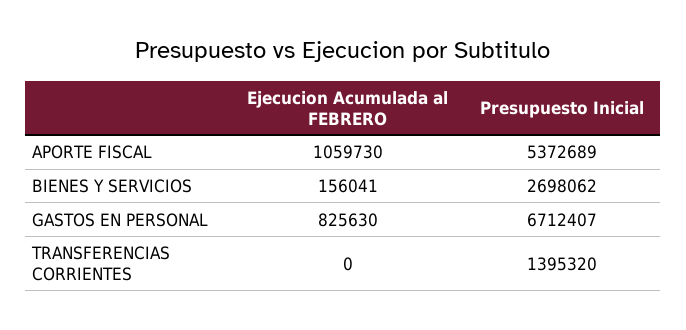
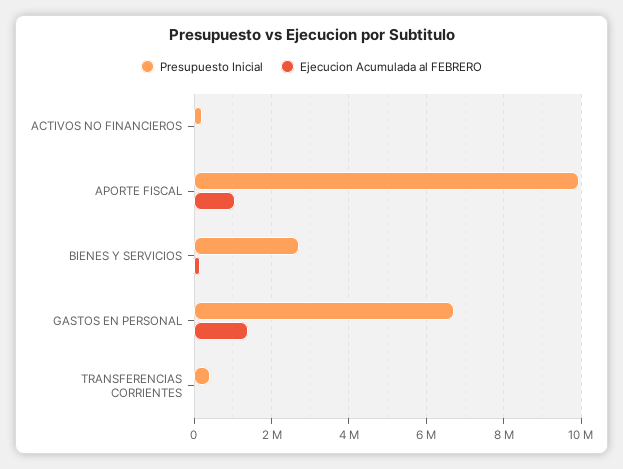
  {
    "Ejecucion Acumulada al FEBRERO": {
      "APORTE FISCAL": 1059730,
      "BIENES Y SERVICIOS": 156041,
-     "GASTOS EN PERSONAL": 825630,
+     "GASTOS EN PERSONAL": 1400000,
-     "TRANSFERENCIAS CORRIENTES": 0
+     "TRANSFERENCIAS CORRIENTES": 0,
+     "ACTIVOS NO FINANCIEROS": 0
    },
    "Presupuesto Inicial": {
-     "APORTE FISCAL": 5372689,
+     "APORTE FISCAL": 10000000,
      "BIENES Y SERVICIOS": 2698062,
      "GASTOS EN PERSONAL": 6712407,
-     "TRANSFERENCIAS CORRIENTES": 1395320
+     "TRANSFERENCIAS CORRIENTES": 400000,
+     "ACTIVOS NO FINANCIEROS": 200000
    }
  }

